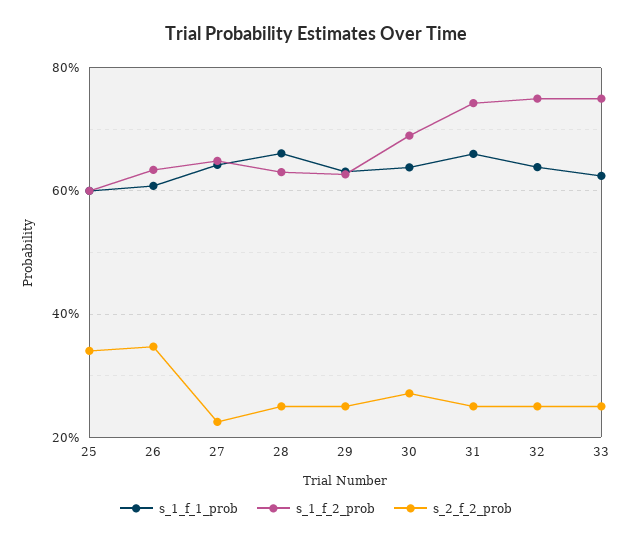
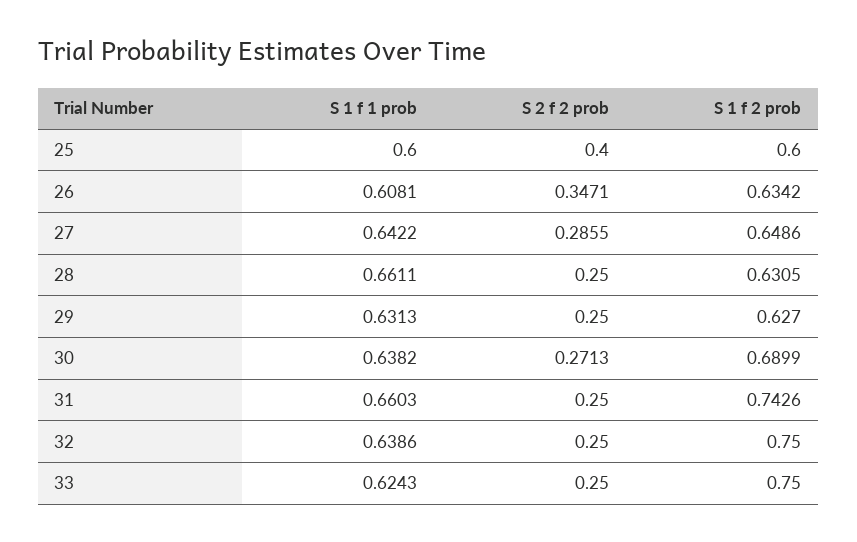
  {
    "s_1_f_1_prob": {
      "25": 0.6,
      "26": 0.6081,
      "27": 0.6422,
      "28": 0.6611,
      "29": 0.6313,
      "30": 0.6382,
      "31": 0.6603,
      "32": 0.6386,
      "33": 0.6243
    },
    "s_1_f_2_prob": {
      "25": 0.6,
      "26": 0.6342,
      "27": 0.6486,
      "28": 0.6305,
      "29": 0.627,
      "30": 0.6899,
      "31": 0.7426,
      "32": 0.75,
      "33": 0.75
    },
    "s_2_f_2_prob": {
-     "25": 0.34,
+     "25": 0.4,
      "26": 0.3471,
-     "27": 0.22,
+     "27": 0.2855,
      "28": 0.25,
      "29": 0.25,
      "30": 0.2713,
      "31": 0.25,
      "32": 0.25,
      "33": 0.25
    }
  }

